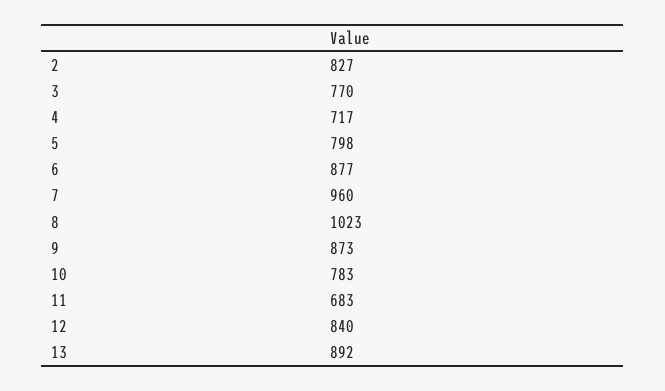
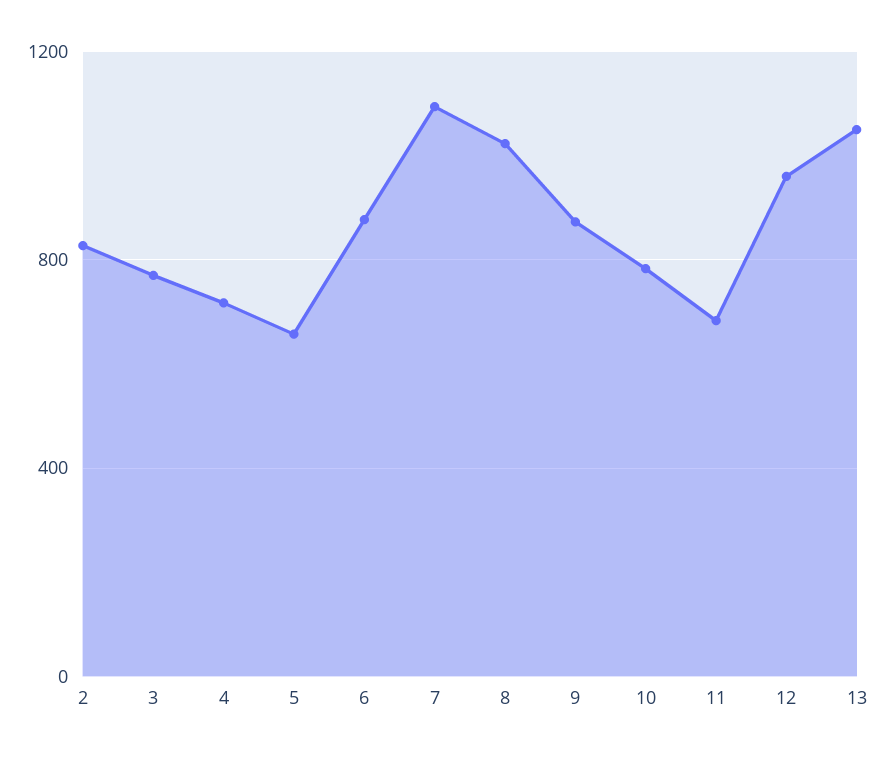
  {
    "2": 827,
    "3": 770,
    "4": 717,
-   "5": 798,
+   "5": 650,
    "6": 877,
-   "7": 960,
+   "7": 1100,
    "8": 1023,
    "9": 873,
    "10": 783,
    "11": 683,
-   "12": 840,
+   "12": 950,
-   "13": 892
+   "13": 1050
  }

